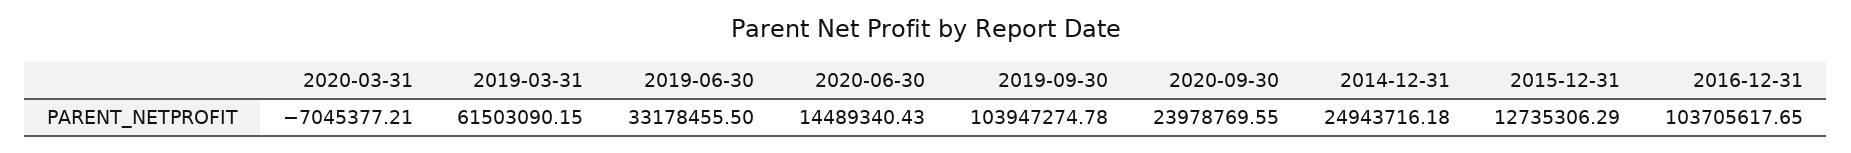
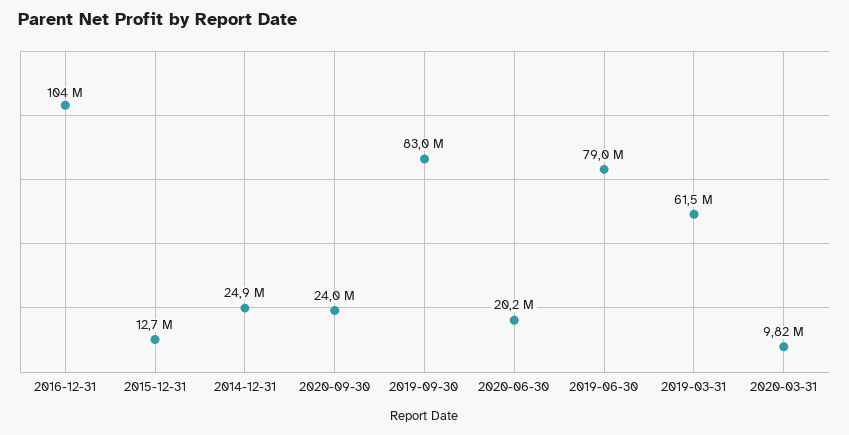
  {
-   "2020-03-31": -7045377.21,
+   "2020-03-31": 9820000,
    "2019-03-31": 61503090.15,
-   "2019-06-30": 33178455.5,
+   "2019-06-30": 79000000,
-   "2020-06-30": 14489340.43,
+   "2020-06-30": 20200000,
-   "2019-09-30": 103947274.78,
+   "2019-09-30": 83000000,
    "2020-09-30": 23978769.55,
    "2014-12-31": 24943716.18,
    "2015-12-31": 12735306.29,
    "2016-12-31": 103705617.65
  }

